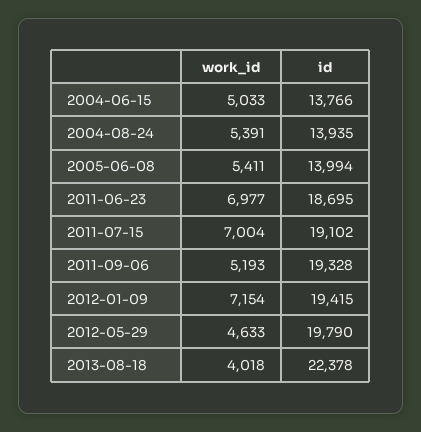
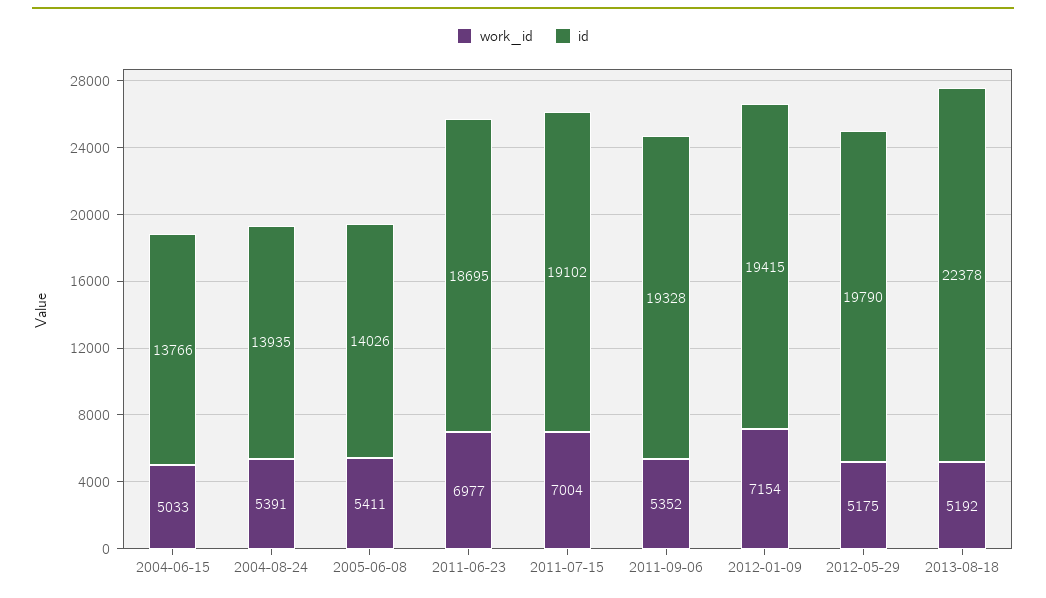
  {
    "work_id": {
      "2004-06-15": 5033,
      "2004-08-24": 5391,
      "2005-06-08": 5411,
      "2011-06-23": 6977,
      "2011-07-15": 7004,
-     "2011-09-06": 5193,
+     "2011-09-06": 5352,
      "2012-01-09": 7154,
-     "2012-05-29": 4633,
+     "2012-05-29": 5175,
-     "2013-08-18": 4018
+     "2013-08-18": 5192
    },
    "id": {
      "2004-06-15": 13766,
      "2004-08-24": 13935,
-     "2005-06-08": 13994,
+     "2005-06-08": 14026,
      "2011-06-23": 18695,
      "2011-07-15": 19102,
      "2011-09-06": 19328,
      "2012-01-09": 19415,
      "2012-05-29": 19790,
      "2013-08-18": 22378
    }
  }

